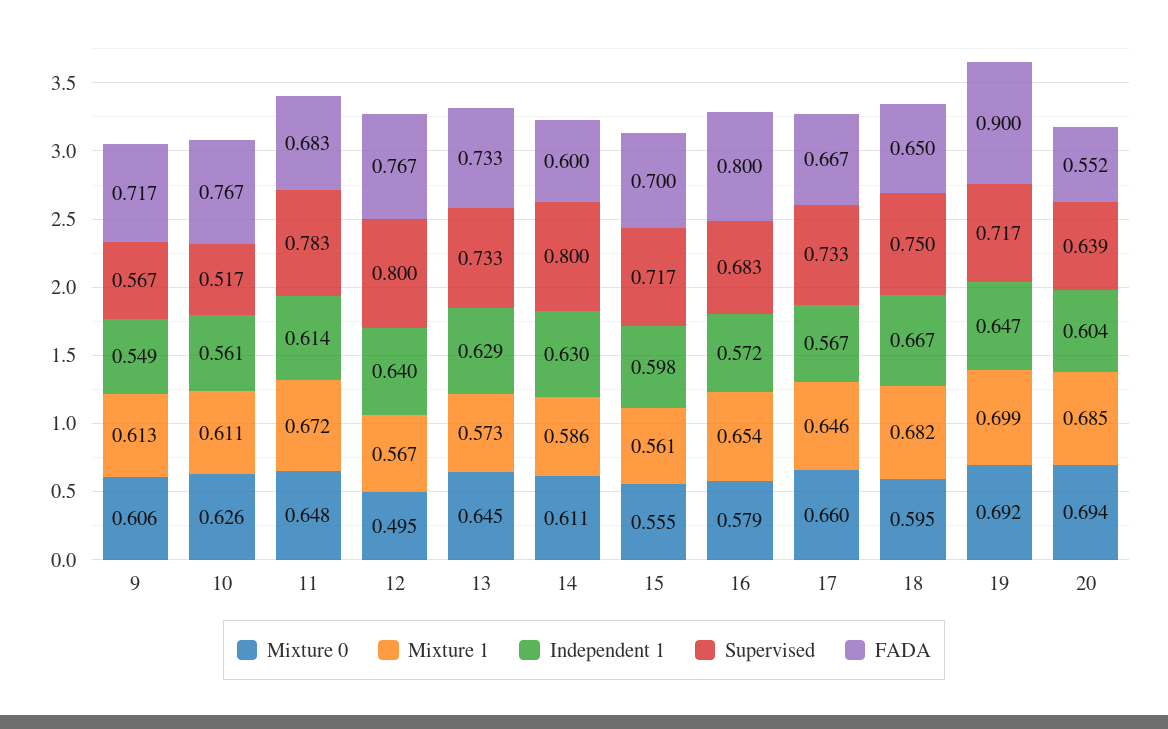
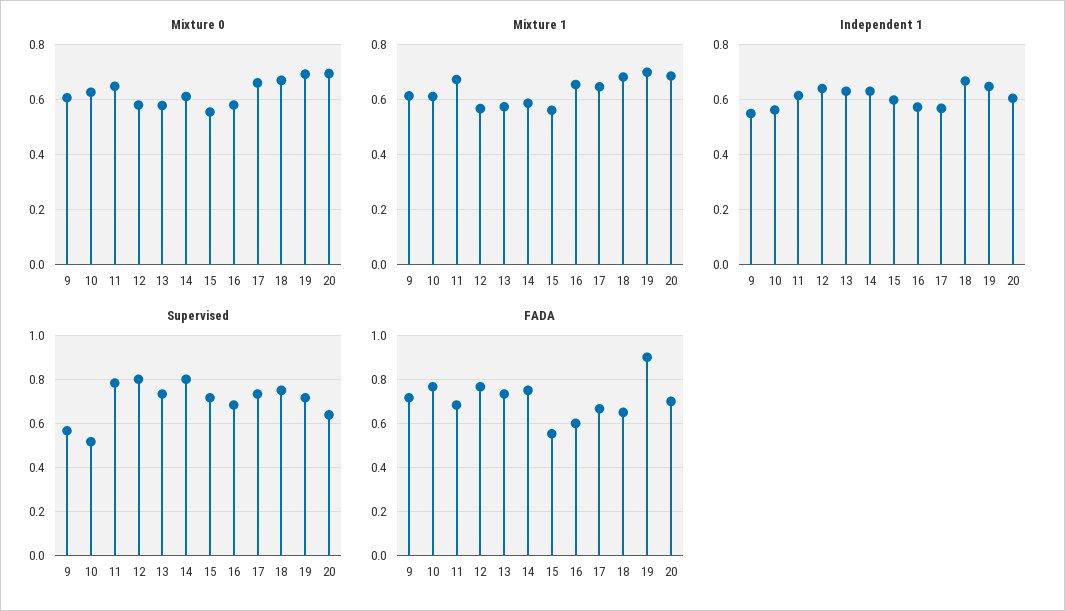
  {
    "Mixture 0": {
      "9": 0.606,
      "10": 0.626,
      "11": 0.648,
-     "12": 0.495,
+     "12": 0.575,
-     "13": 0.645,
+     "13": 0.575,
      "14": 0.611,
      "15": 0.555,
      "16": 0.579,
      "17": 0.66,
-     "18": 0.595,
+     "18": 0.675,
      "19": 0.692,
      "20": 0.694
    },
    "Mixture 1": {
      "9": 0.613,
      "10": 0.611,
      "11": 0.672,
      "12": 0.567,
      "13": 0.573,
      "14": 0.586,
      "15": 0.561,
      "16": 0.654,
      "17": 0.646,
      "18": 0.682,
      "19": 0.699,
      "20": 0.685
    },
    "Independent 1": {
      "9": 0.549,
      "10": 0.561,
      "11": 0.614,
      "12": 0.64,
      "13": 0.629,
      "14": 0.63,
      "15": 0.598,
      "16": 0.572,
      "17": 0.567,
      "18": 0.667,
      "19": 0.647,
      "20": 0.604
    },
    "Supervised": {
      "9": 0.567,
      "10": 0.517,
      "11": 0.783,
      "12": 0.8,
      "13": 0.733,
      "14": 0.8,
      "15": 0.717,
      "16": 0.683,
      "17": 0.733,
      "18": 0.75,
      "19": 0.717,
      "20": 0.639
    },
    "FADA": {
      "9": 0.717,
      "10": 0.767,
      "11": 0.683,
      "12": 0.767,
      "13": 0.733,
-     "14": 0.6,
+     "14": 0.75,
-     "15": 0.7,
+     "15": 0.55,
-     "16": 0.8,
+     "16": 0.6,
      "17": 0.667,
      "18": 0.65,
      "19": 0.9,
-     "20": 0.552
+     "20": 0.7
    }
  }

